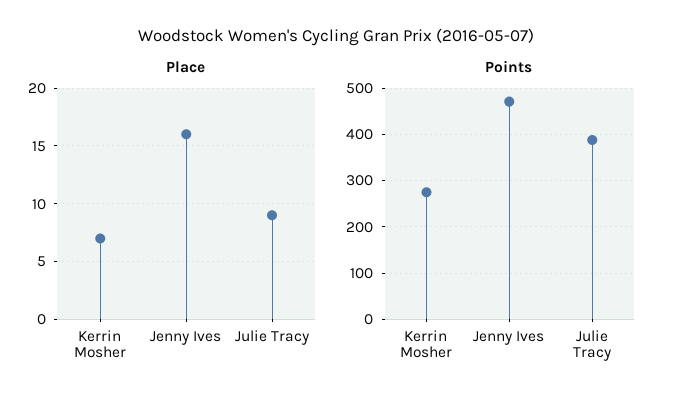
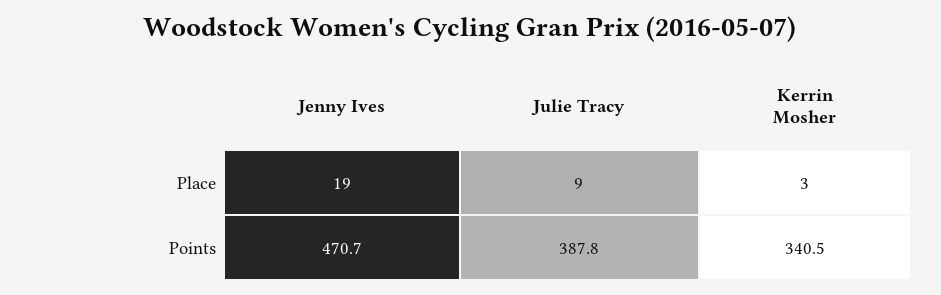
  {
    "Place": {
-     "Kerrin Mosher": 7,
+     "Kerrin Mosher": 3,
-     "Jenny Ives": 16,
+     "Jenny Ives": 19,
      "Julie Tracy": 9
    },
    "Points": {
-     "Kerrin Mosher": 280,
+     "Kerrin Mosher": 340.5,
      "Jenny Ives": 470.7,
      "Julie Tracy": 387.8
    }
  }

